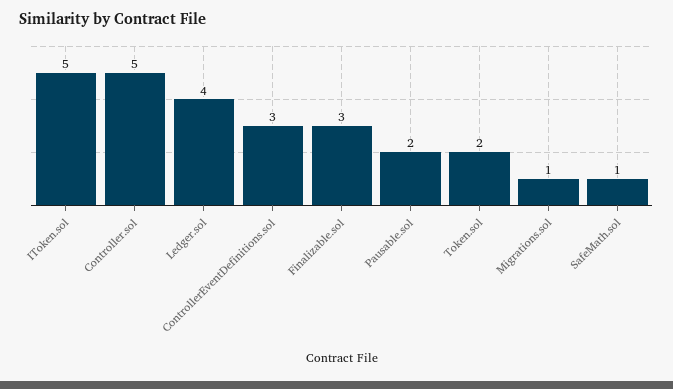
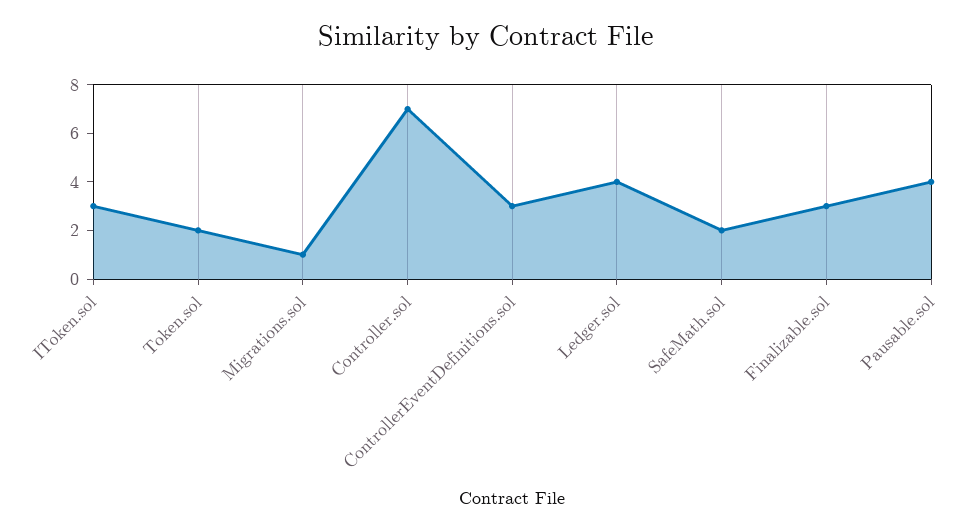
  {
-   "IToken.sol": 5,
+   "IToken.sol": 3,
-   "Controller.sol": 5,
+   "Controller.sol": 7,
    "Ledger.sol": 4,
    "ControllerEventDefinitions.sol": 3,
    "Finalizable.sol": 3,
-   "Pausable.sol": 2,
+   "Pausable.sol": 4,
    "Token.sol": 2,
    "Migrations.sol": 1,
-   "SafeMath.sol": 1
+   "SafeMath.sol": 2
  }

